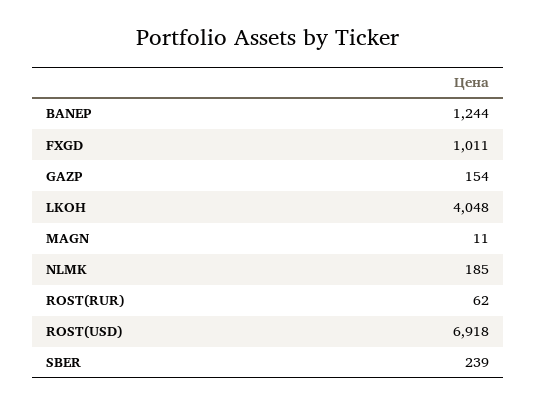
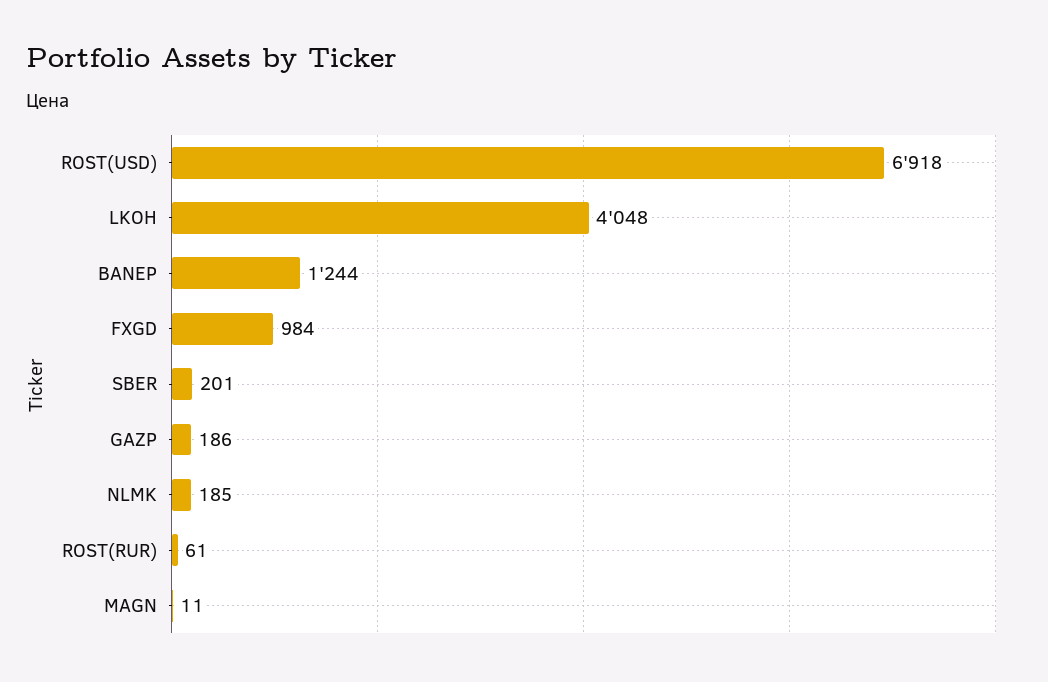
  {
    "BANEP": 1244,
-   "FXGD": 1011,
+   "FXGD": 984,
-   "GAZP": 154,
+   "GAZP": 186,
    "LKOH": 4048,
    "MAGN": 11,
    "NLMK": 185,
-   "ROST(RUR)": 62,
+   "ROST(RUR)": 61,
    "ROST(USD)": 6918,
-   "SBER": 239
+   "SBER": 201
  }

